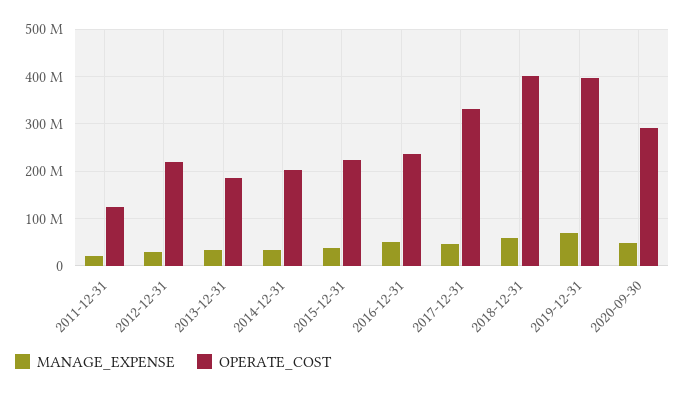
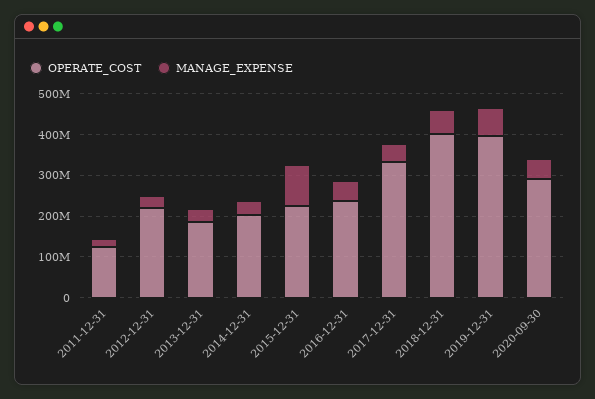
  {
    "MANAGE_EXPENSE": {
      "2011-12-31": 20000000,
      "2012-12-31": 40000000,
      "2013-12-31": 40000000,
      "2014-12-31": 40000000,
-     "2015-12-31": 40000000,
+     "2015-12-31": 100000000,
      "2016-12-31": 40000000,
      "2017-12-31": 40000000,
      "2018-12-31": 60000000,
      "2019-12-31": 60000000,
      "2020-09-30": 40000000
    },
    "OPERATE_COST": {
      "2011-12-31": 120000000,
      "2012-12-31": 220000000,
      "2013-12-31": 180000000,
      "2014-12-31": 200000000,
      "2015-12-31": 220000000,
      "2016-12-31": 240000000,
      "2017-12-31": 340000000,
      "2018-12-31": 400000000,
      "2019-12-31": 400000000,
      "2020-09-30": 300000000
    }
  }

